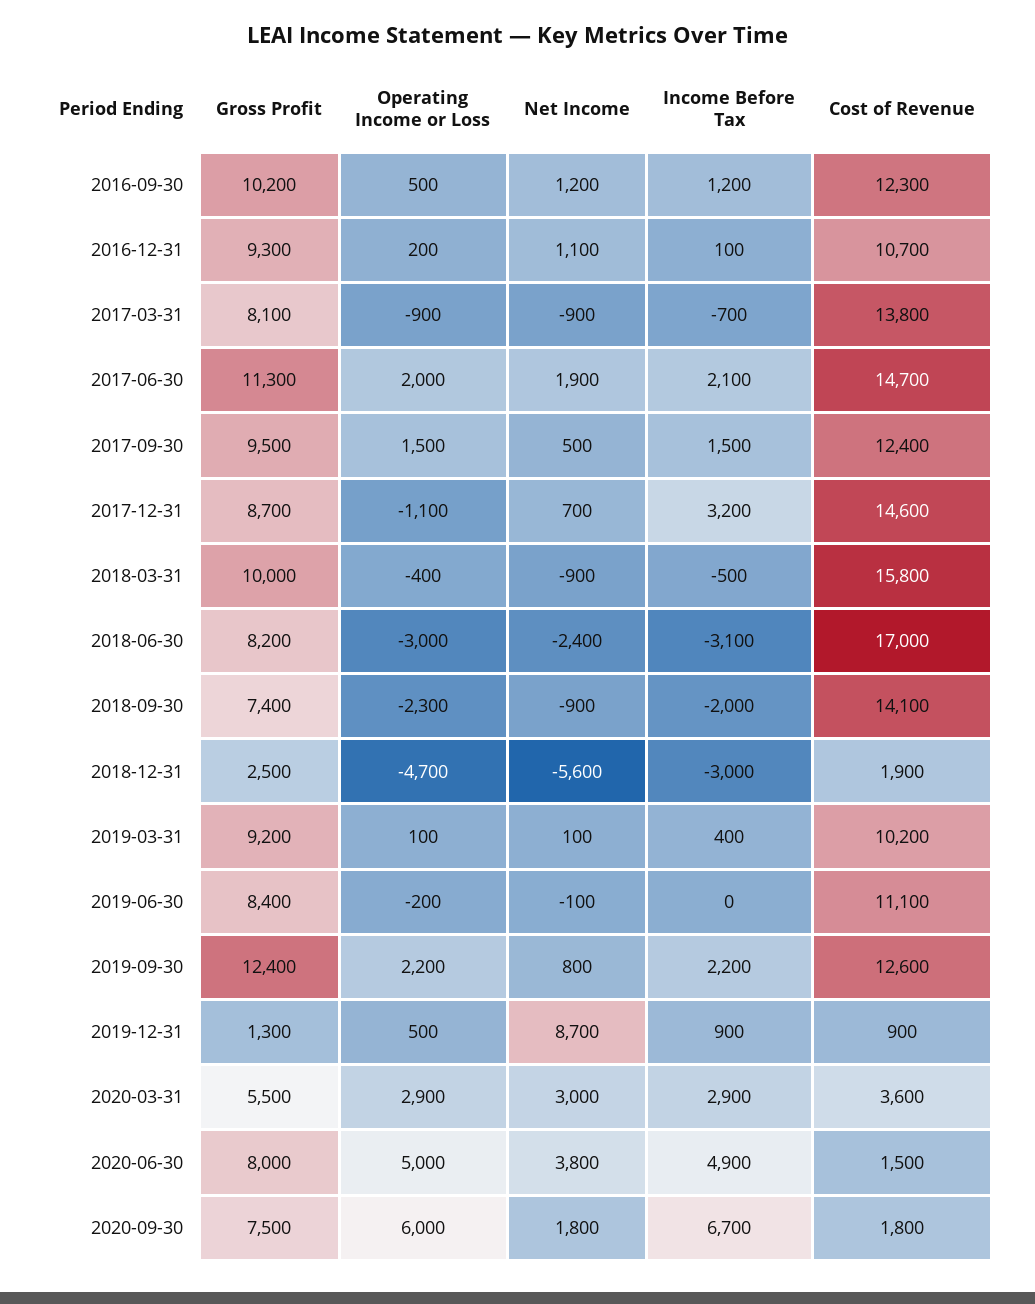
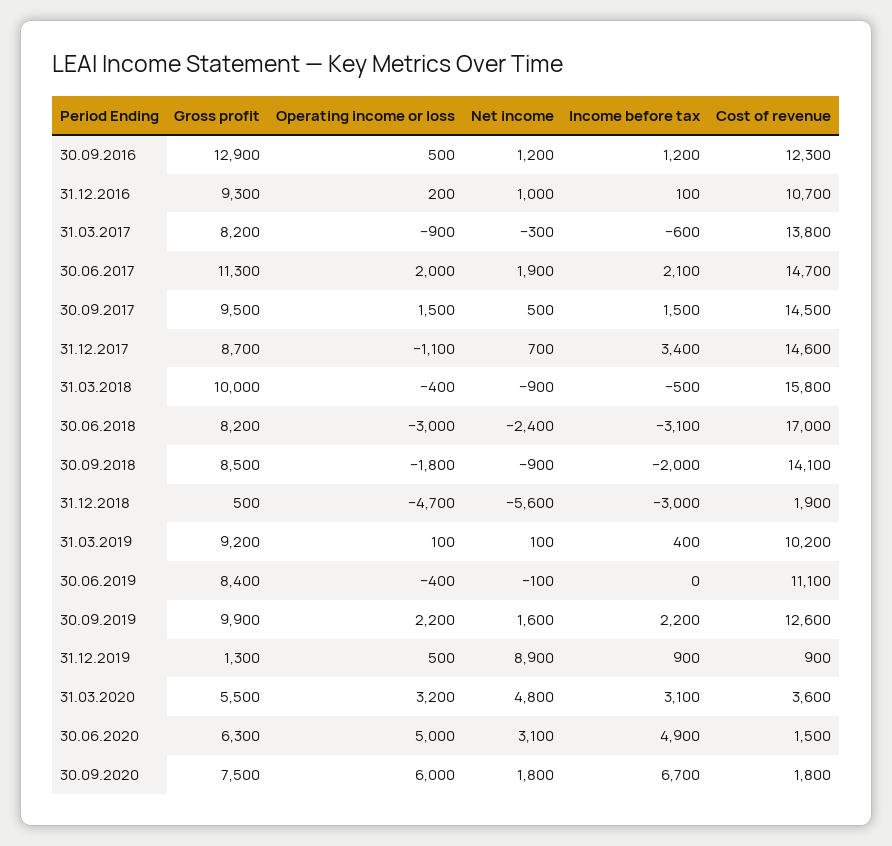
  {
    "Gross Profit": {
-     "2016-09-30": 10200,
+     "2016-09-30": 12900,
      "2016-12-31": 9300,
-     "2017-03-31": 8100,
+     "2017-03-31": 8200,
      "2017-06-30": 11300,
      "2017-09-30": 9500,
      "2017-12-31": 8700,
      "2018-03-31": 10000,
      "2018-06-30": 8200,
-     "2018-09-30": 7400,
+     "2018-09-30": 8500,
-     "2018-12-31": 2500,
+     "2018-12-31": 500,
      "2019-03-31": 9200,
      "2019-06-30": 8400,
-     "2019-09-30": 12400,
+     "2019-09-30": 9900,
      "2019-12-31": 1300,
      "2020-03-31": 5500,
-     "2020-06-30": 8000,
+     "2020-06-30": 6300,
      "2020-09-30": 7500
    },
    "Operating Income or Loss": {
      "2016-09-30": 500,
      "2016-12-31": 200,
      "2017-03-31": -900,
      "2017-06-30": 2000,
      "2017-09-30": 1500,
      "2017-12-31": -1100,
      "2018-03-31": -400,
      "2018-06-30": -3000,
-     "2018-09-30": -2300,
+     "2018-09-30": -1800,
      "2018-12-31": -4700,
      "2019-03-31": 100,
-     "2019-06-30": -200,
+     "2019-06-30": -400,
      "2019-09-30": 2200,
      "2019-12-31": 500,
-     "2020-03-31": 2900,
+     "2020-03-31": 3200,
      "2020-06-30": 5000,
      "2020-09-30": 6000
    },
    "Net Income": {
      "2016-09-30": 1200,
-     "2016-12-31": 1100,
+     "2016-12-31": 1000,
-     "2017-03-31": -900,
+     "2017-03-31": -300,
      "2017-06-30": 1900,
      "2017-09-30": 500,
      "2017-12-31": 700,
      "2018-03-31": -900,
      "2018-06-30": -2400,
      "2018-09-30": -900,
      "2018-12-31": -5600,
      "2019-03-31": 100,
      "2019-06-30": -100,
-     "2019-09-30": 800,
+     "2019-09-30": 1600,
-     "2019-12-31": 8700,
+     "2019-12-31": 8900,
-     "2020-03-31": 3000,
+     "2020-03-31": 4800,
-     "2020-06-30": 3800,
+     "2020-06-30": 3100,
      "2020-09-30": 1800
    },
    "Income Before Tax": {
      "2016-09-30": 1200,
      "2016-12-31": 100,
-     "2017-03-31": -700,
+     "2017-03-31": -600,
      "2017-06-30": 2100,
      "2017-09-30": 1500,
-     "2017-12-31": 3200,
+     "2017-12-31": 3400,
      "2018-03-31": -500,
      "2018-06-30": -3100,
      "2018-09-30": -2000,
      "2018-12-31": -3000,
      "2019-03-31": 400,
      "2019-06-30": 0,
      "2019-09-30": 2200,
      "2019-12-31": 900,
-     "2020-03-31": 2900,
+     "2020-03-31": 3100,
      "2020-06-30": 4900,
      "2020-09-30": 6700
    },
    "Cost of Revenue": {
      "2016-09-30": 12300,
      "2016-12-31": 10700,
      "2017-03-31": 13800,
      "2017-06-30": 14700,
-     "2017-09-30": 12400,
+     "2017-09-30": 14500,
      "2017-12-31": 14600,
      "2018-03-31": 15800,
      "2018-06-30": 17000,
      "2018-09-30": 14100,
      "2018-12-31": 1900,
      "2019-03-31": 10200,
      "2019-06-30": 11100,
      "2019-09-30": 12600,
      "2019-12-31": 900,
      "2020-03-31": 3600,
      "2020-06-30": 1500,
      "2020-09-30": 1800
    }
  }

